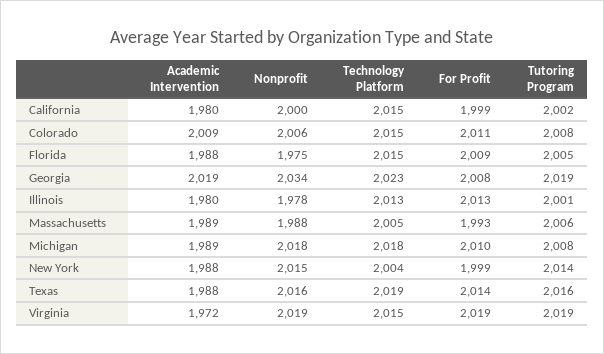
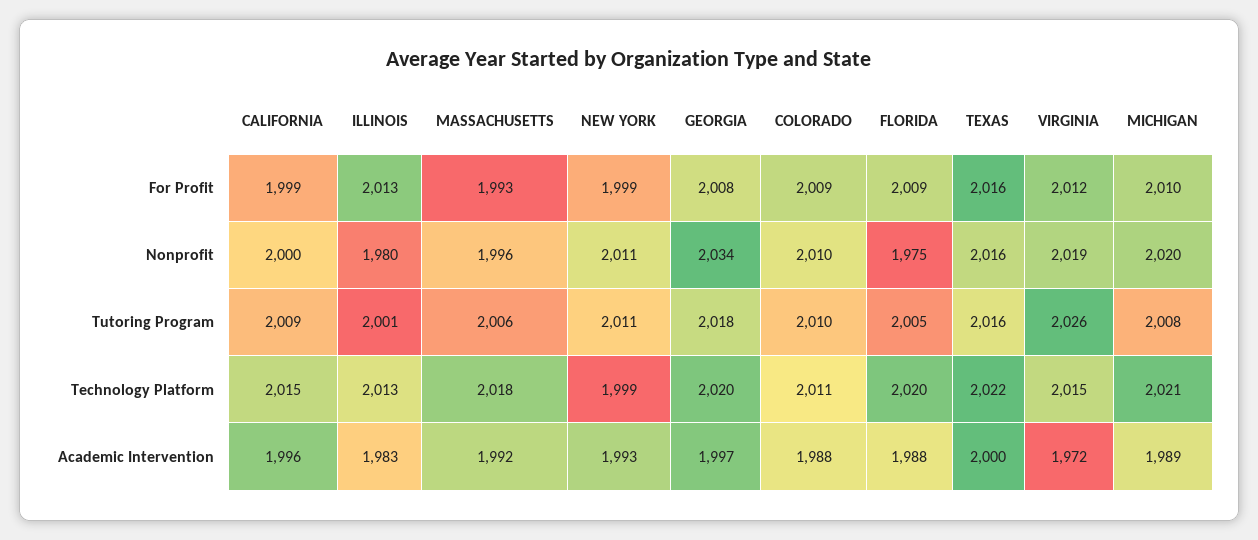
  {
    "Academic Intervention": {
-     "California": 1980,
+     "California": 1996,
-     "Colorado": 2009,
+     "Colorado": 1988,
      "Florida": 1988,
-     "Georgia": 2019,
+     "Georgia": 1997,
-     "Illinois": 1980,
+     "Illinois": 1983,
-     "Massachusetts": 1989,
+     "Massachusetts": 1992,
      "Michigan": 1989,
-     "New York": 1988,
+     "New York": 1993,
-     "Texas": 1988,
+     "Texas": 2000,
      "Virginia": 1972
    },
    "Nonprofit": {
      "California": 2000,
-     "Colorado": 2006,
+     "Colorado": 2010,
      "Florida": 1975,
      "Georgia": 2034,
-     "Illinois": 1978,
+     "Illinois": 1980,
-     "Massachusetts": 1988,
+     "Massachusetts": 1996,
-     "Michigan": 2018,
+     "Michigan": 2020,
-     "New York": 2015,
+     "New York": 2011,
      "Texas": 2016,
      "Virginia": 2019
    },
    "Technology Platform": {
      "California": 2015,
-     "Colorado": 2015,
+     "Colorado": 2011,
-     "Florida": 2015,
+     "Florida": 2020,
-     "Georgia": 2023,
+     "Georgia": 2020,
      "Illinois": 2013,
-     "Massachusetts": 2005,
+     "Massachusetts": 2018,
-     "Michigan": 2018,
+     "Michigan": 2021,
-     "New York": 2004,
+     "New York": 1999,
-     "Texas": 2019,
+     "Texas": 2022,
      "Virginia": 2015
    },
    "For Profit": {
      "California": 1999,
-     "Colorado": 2011,
+     "Colorado": 2009,
      "Florida": 2009,
      "Georgia": 2008,
      "Illinois": 2013,
      "Massachusetts": 1993,
      "Michigan": 2010,
      "New York": 1999,
-     "Texas": 2014,
+     "Texas": 2016,
-     "Virginia": 2019
+     "Virginia": 2012
    },
    "Tutoring Program": {
-     "California": 2002,
+     "California": 2009,
-     "Colorado": 2008,
+     "Colorado": 2010,
      "Florida": 2005,
-     "Georgia": 2019,
+     "Georgia": 2018,
      "Illinois": 2001,
      "Massachusetts": 2006,
      "Michigan": 2008,
-     "New York": 2014,
+     "New York": 2011,
      "Texas": 2016,
-     "Virginia": 2019
+     "Virginia": 2026
    }
  }

